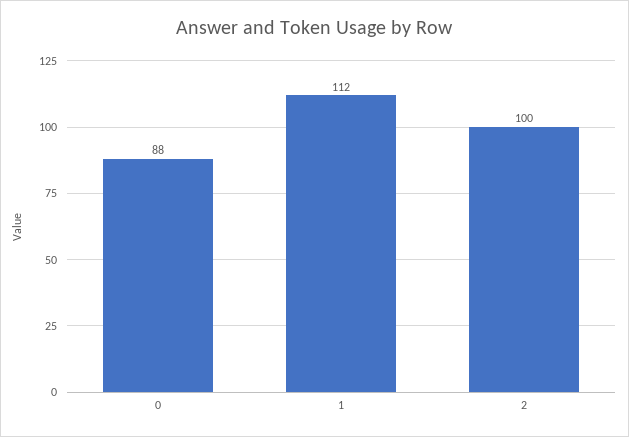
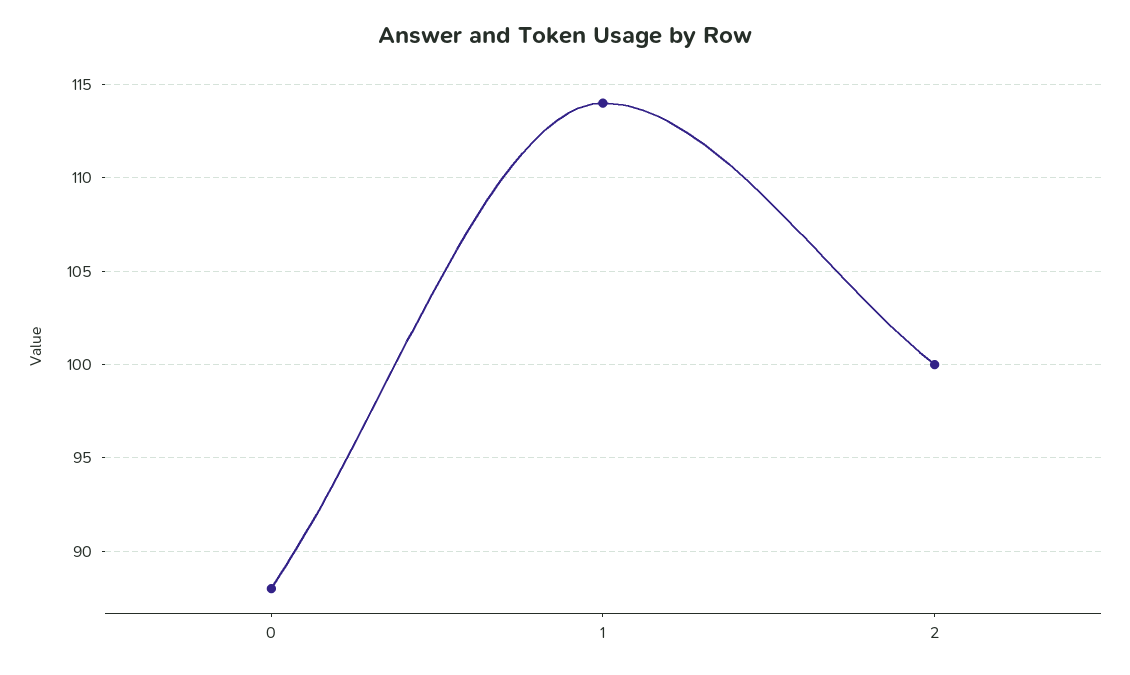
  {
    "0": 88,
-   "1": 112,
+   "1": 114,
    "2": 100
  }

